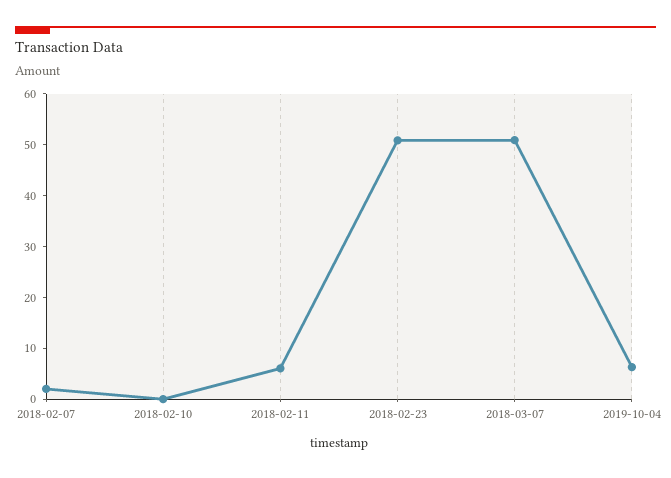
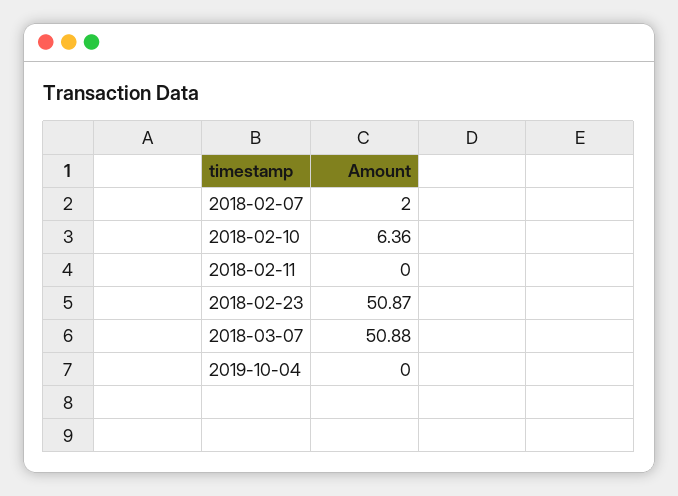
  {
    "2018-02-07": 2,
-   "2018-02-10": 0,
+   "2018-02-10": 6.36,
-   "2018-02-11": 6,
+   "2018-02-11": 0,
    "2018-02-23": 50.87,
    "2018-03-07": 50.88,
-   "2019-10-04": 6
+   "2019-10-04": 0
  }

